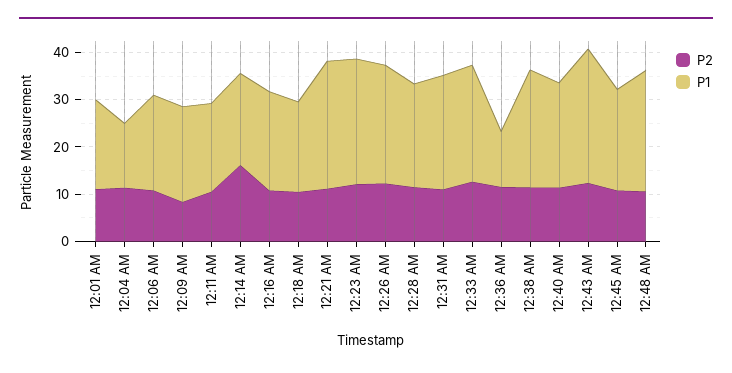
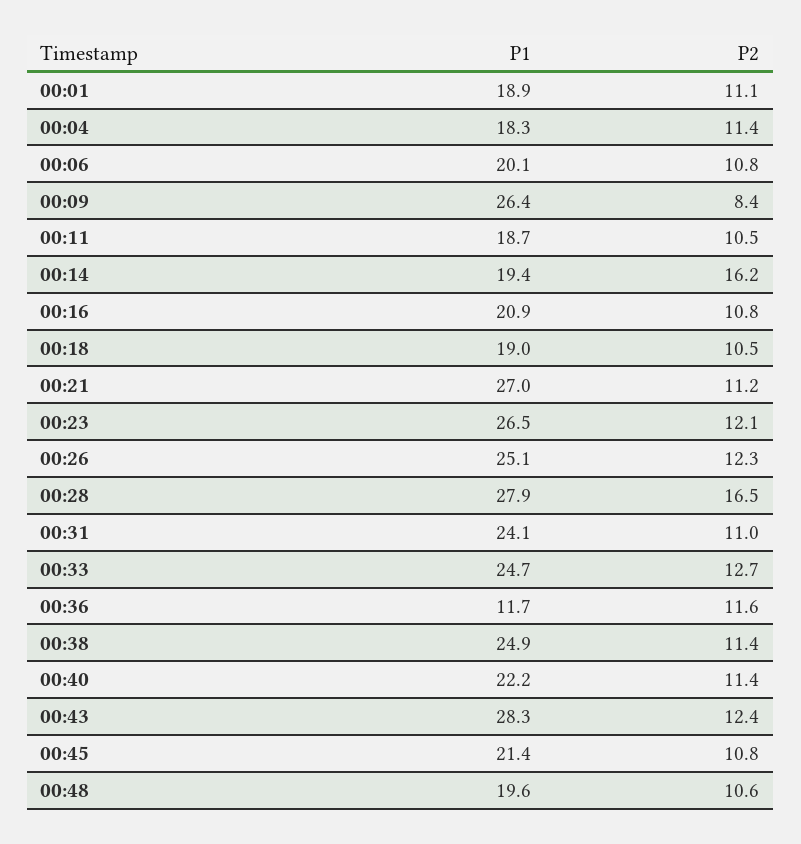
  {
    "P2": {
      "12:01 AM": 11.1,
      "12:04 AM": 11.4,
      "12:06 AM": 10.8,
      "12:09 AM": 8.4,
      "12:11 AM": 10.5,
      "12:14 AM": 16.2,
      "12:16 AM": 10.8,
      "12:18 AM": 10.5,
      "12:21 AM": 11.2,
      "12:23 AM": 12.1,
      "12:26 AM": 12.3,
-     "12:28 AM": 12,
+     "12:28 AM": 16.5,
      "12:31 AM": 11,
      "12:33 AM": 12.7,
      "12:36 AM": 11.6,
      "12:38 AM": 11.4,
      "12:40 AM": 11.4,
      "12:43 AM": 12.4,
      "12:45 AM": 10.8,
      "12:48 AM": 10.6
    },
    "P1": {
      "12:01 AM": 18.9,
-     "12:04 AM": 14,
+     "12:04 AM": 18.3,
      "12:06 AM": 20.1,
-     "12:09 AM": 20,
+     "12:09 AM": 26.4,
      "12:11 AM": 18.7,
      "12:14 AM": 19.4,
      "12:16 AM": 20.9,
      "12:18 AM": 19,
      "12:21 AM": 27,
      "12:23 AM": 26.5,
      "12:26 AM": 25.1,
-     "12:28 AM": 22,
+     "12:28 AM": 27.9,
      "12:31 AM": 24.1,
      "12:33 AM": 24.7,
      "12:36 AM": 11.7,
      "12:38 AM": 24.9,
      "12:40 AM": 22.2,
      "12:43 AM": 28.3,
      "12:45 AM": 21.4,
-     "12:48 AM": 26
+     "12:48 AM": 19.6
    }
  }

